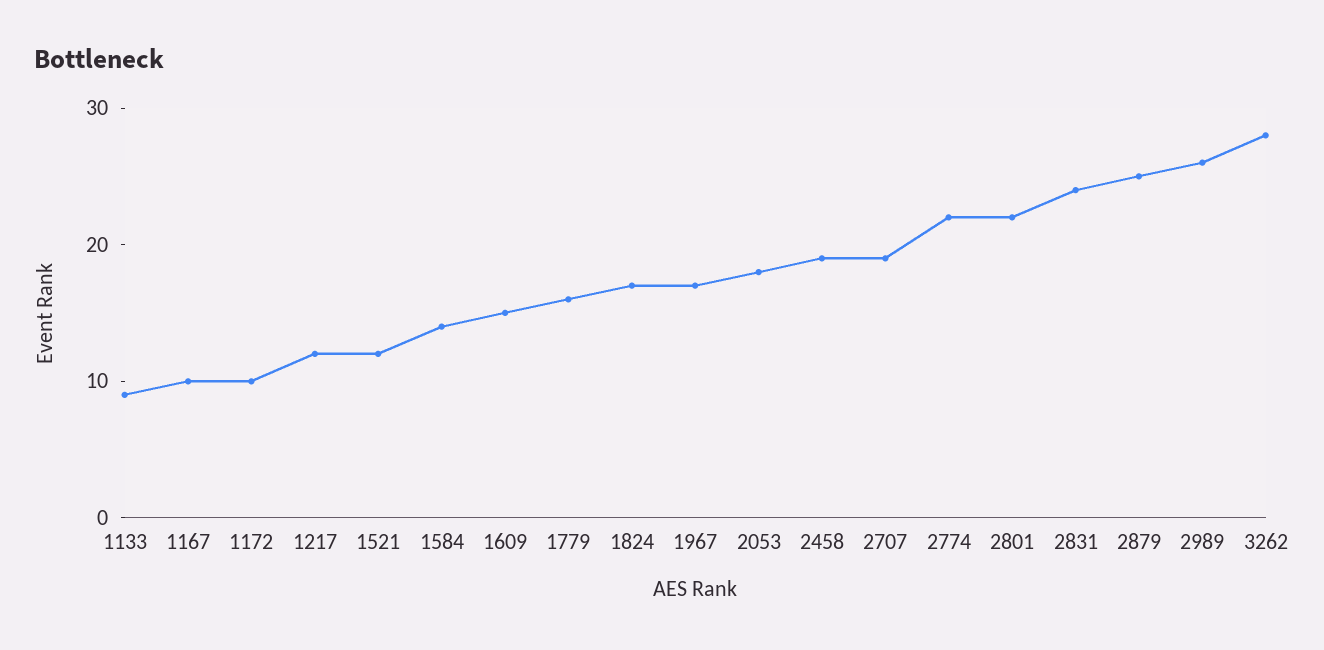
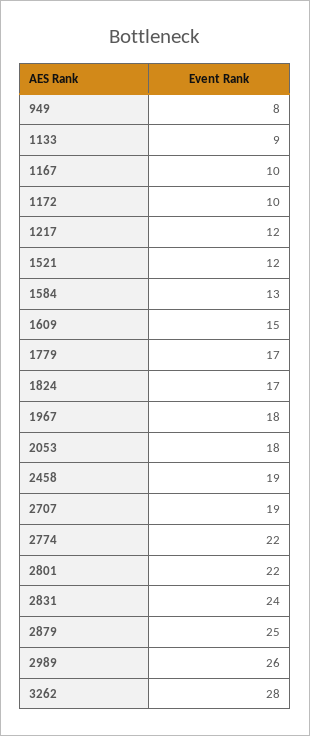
  {
    "1133": 9,
    "1167": 10,
    "1172": 10,
    "1217": 12,
    "1521": 12,
-   "1584": 14,
+   "1584": 13,
    "1609": 15,
-   "1779": 16,
+   "1779": 17,
    "1824": 17,
-   "1967": 17,
+   "1967": 18,
    "2053": 18,
    "2458": 19,
    "2707": 19,
    "2774": 22,
    "2801": 22,
    "2831": 24,
    "2879": 25,
    "2989": 26,
-   "3262": 28
+   "3262": 28,
+   "949": 8
  }

